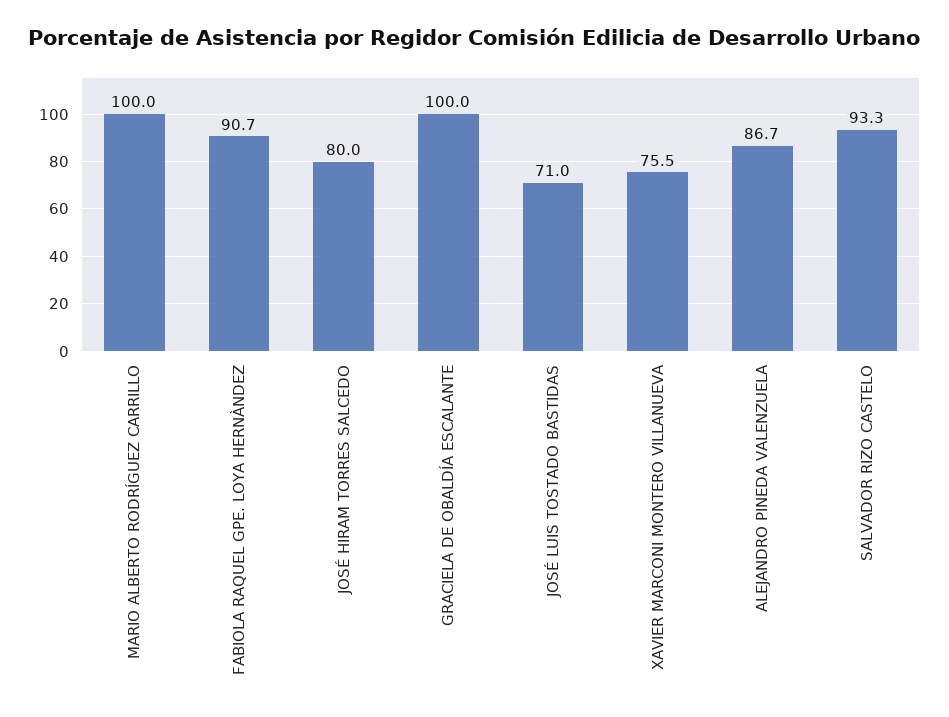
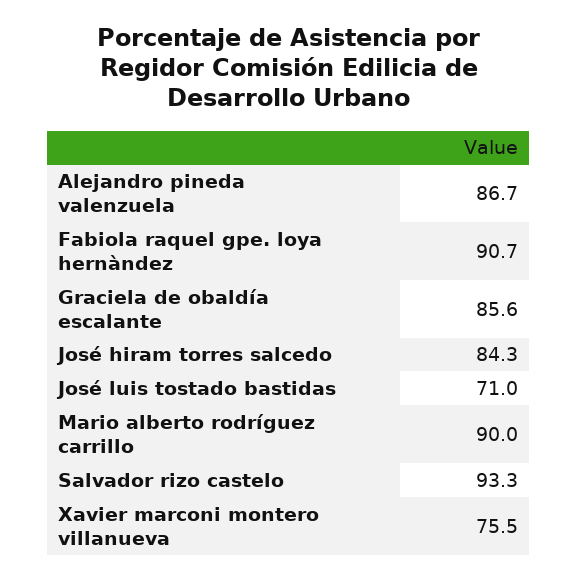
  {
-   "MARIO ALBERTO RODRÍGUEZ CARRILLO": 100,
+   "MARIO ALBERTO RODRÍGUEZ CARRILLO": 90,
    "FABIOLA RAQUEL GPE. LOYA HERNÀNDEZ": 90.7,
-   "JOSÉ HIRAM TORRES SALCEDO": 80,
+   "JOSÉ HIRAM TORRES SALCEDO": 84.3,
-   "GRACIELA DE OBALDÍA ESCALANTE": 100,
+   "GRACIELA DE OBALDÍA ESCALANTE": 85.6,
    "JOSÉ LUIS TOSTADO BASTIDAS": 71,
    "XAVIER MARCONI MONTERO VILLANUEVA": 75.5,
    "ALEJANDRO PINEDA VALENZUELA": 86.7,
    "SALVADOR RIZO CASTELO": 93.3
  }

